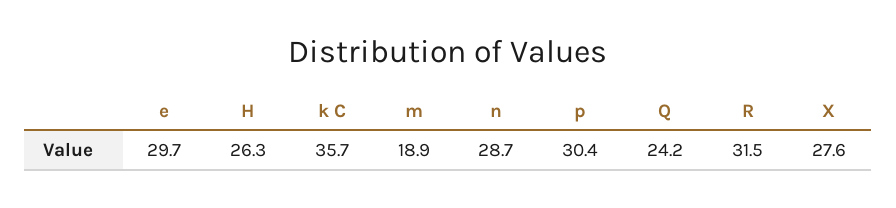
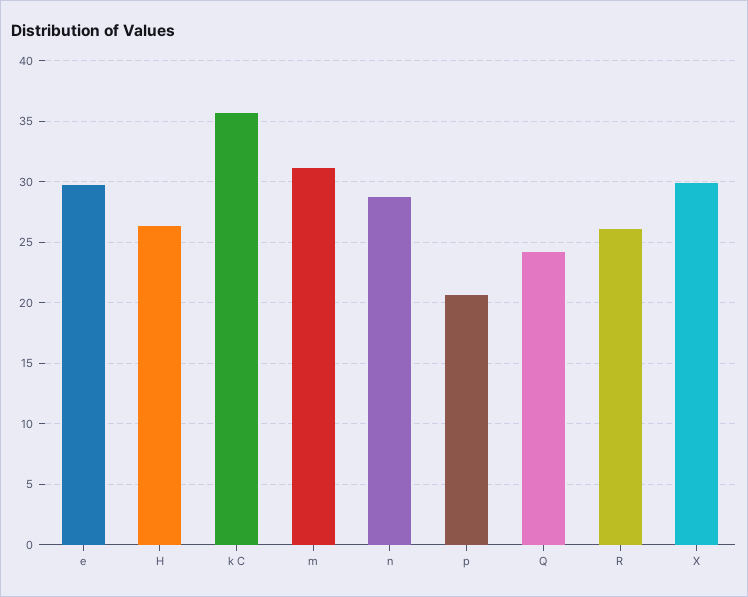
  {
    "e": 29.7,
    "H": 26.3,
    "k C": 35.7,
-   "m": 18.9,
+   "m": 31,
    "n": 28.7,
-   "p": 30.4,
+   "p": 20.5,
    "Q": 24.2,
-   "R": 31.5,
+   "R": 26,
-   "X": 27.6
+   "X": 30
  }

